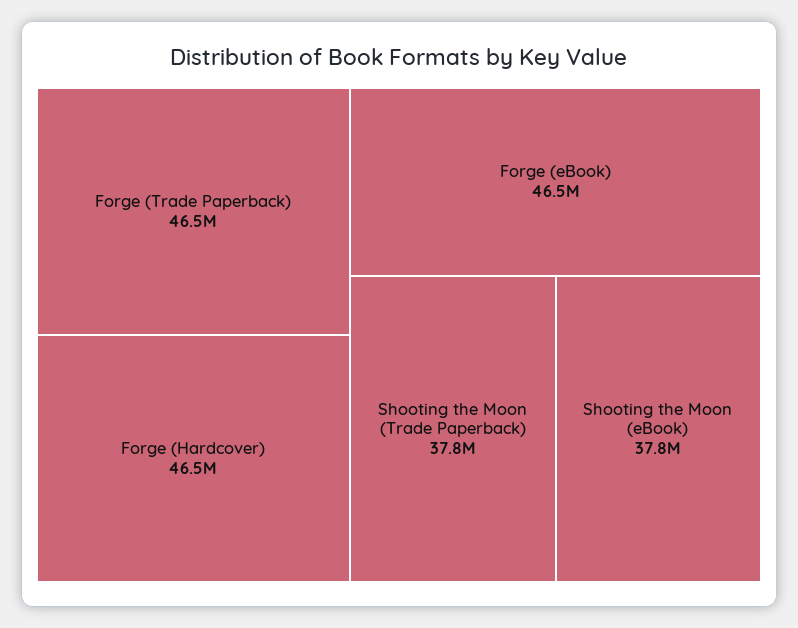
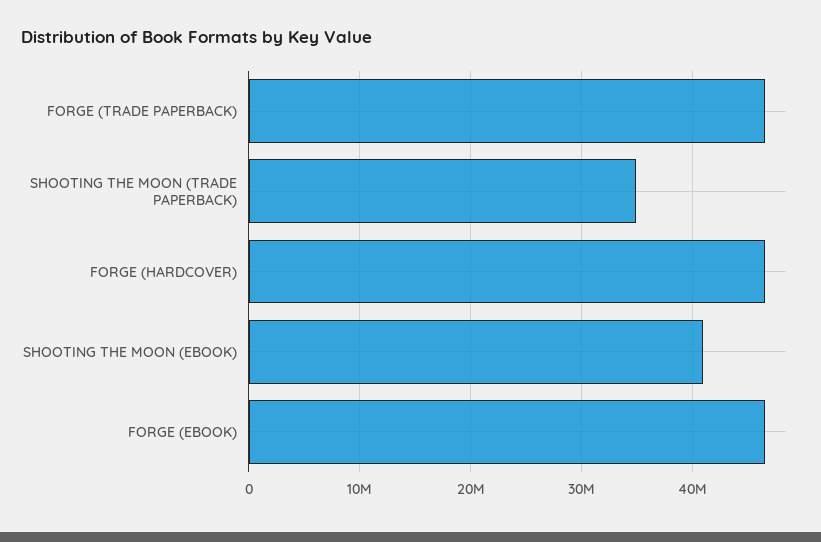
  {
    "Forge (Trade Paperback)": 46500000,
    "Forge (Hardcover)": 46500000,
    "Forge (eBook)": 46500000,
-   "Shooting the Moon (Trade Paperback)": 37800000,
+   "Shooting the Moon (Trade Paperback)": 35000000,
-   "Shooting the Moon (eBook)": 37800000
+   "Shooting the Moon (eBook)": 41000000
  }

